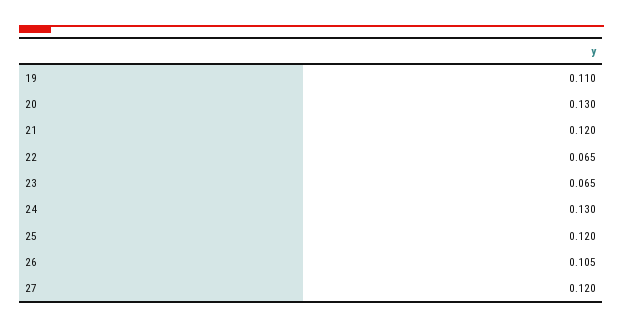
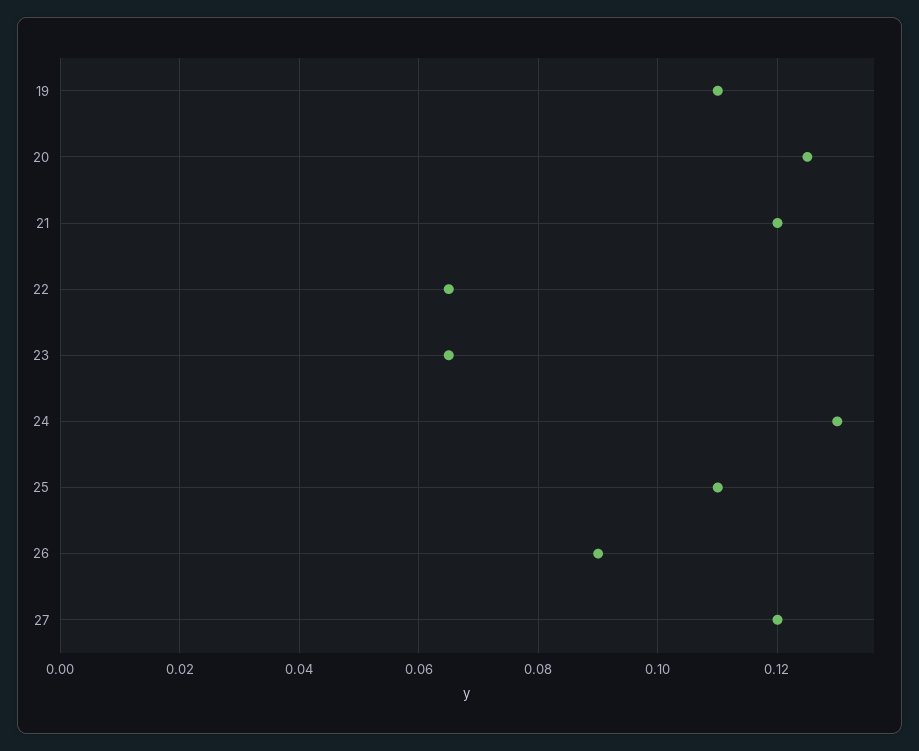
  {
    "19": 0.11,
-   "20": 0.13,
+   "20": 0.125,
    "21": 0.12,
    "22": 0.065,
    "23": 0.065,
    "24": 0.13,
-   "25": 0.12,
+   "25": 0.11,
-   "26": 0.105,
+   "26": 0.09,
    "27": 0.12
  }

